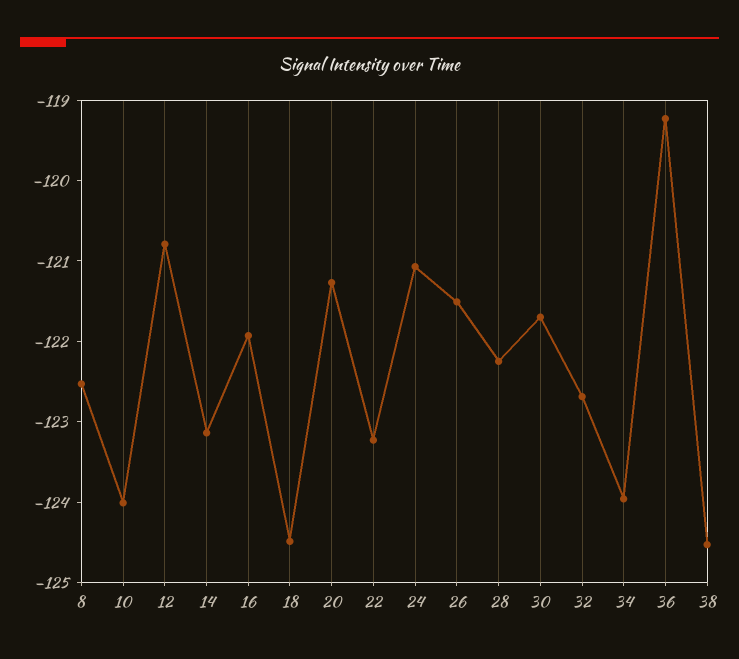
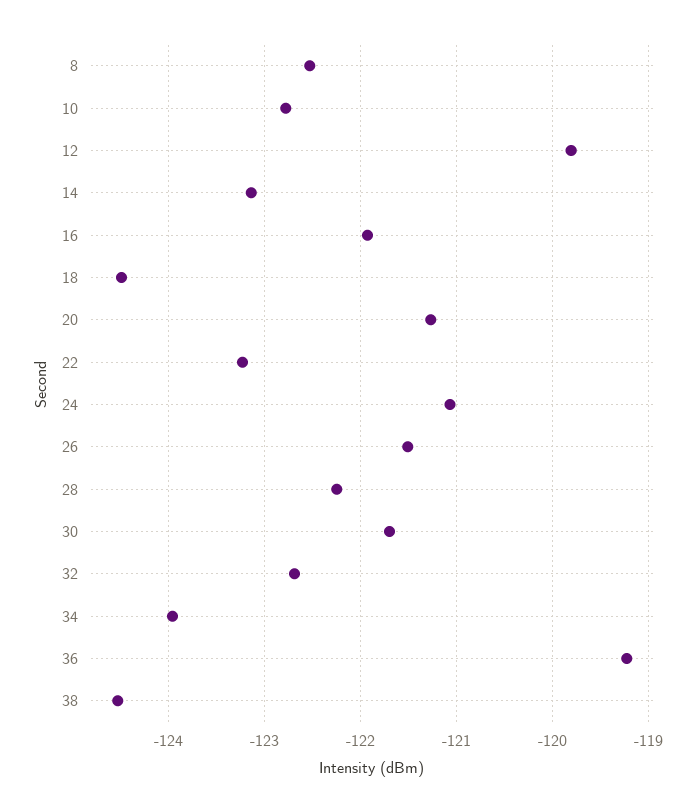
  {
    "8": -122.5,
-   "10": -124,
+   "10": -122.8,
-   "12": -120.8,
+   "12": -119.8,
    "14": -123.1,
    "16": -121.9,
    "18": -124.5,
    "20": -121.3,
    "22": -123.2,
    "24": -121.1,
    "26": -121.5,
    "28": -122.3,
    "30": -121.7,
    "32": -122.7,
    "34": -124,
    "36": -119.2,
    "38": -124.5
  }

